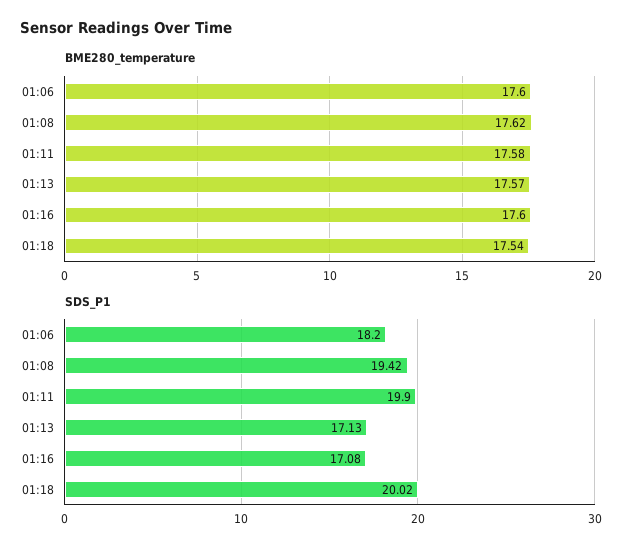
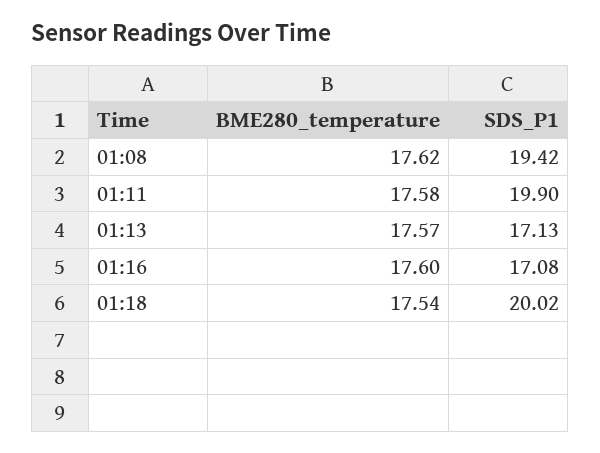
  {
    "BME280_temperature": {
-     "01:06": 17.6,
      "01:08": 17.62,
      "01:11": 17.58,
      "01:13": 17.57,
      "01:16": 17.6,
      "01:18": 17.54
    },
    "SDS_P1": {
-     "01:06": 18.2,
      "01:08": 19.42,
      "01:11": 19.9,
      "01:13": 17.13,
      "01:16": 17.08,
      "01:18": 20.02
    }
  }

